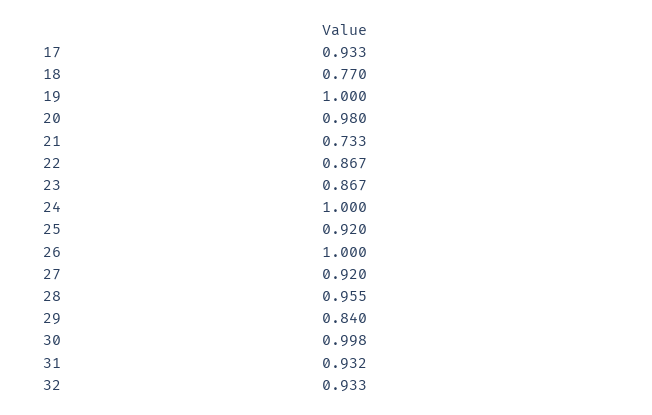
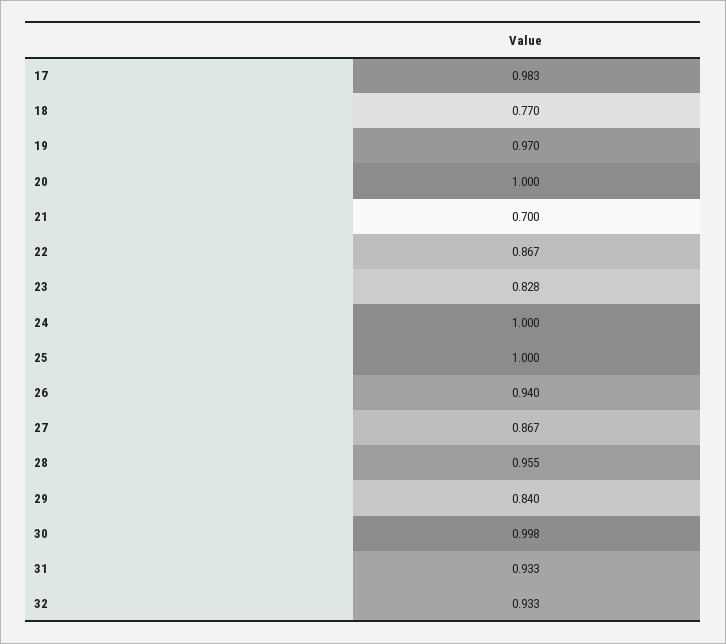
  {
-   "17": 0.933,
+   "17": 0.983,
    "18": 0.77,
-   "19": 1,
+   "19": 0.97,
-   "20": 0.98,
+   "20": 1,
-   "21": 0.733,
+   "21": 0.7,
    "22": 0.867,
-   "23": 0.867,
+   "23": 0.828,
    "24": 1,
-   "25": 0.92,
+   "25": 1,
-   "26": 1,
+   "26": 0.94,
-   "27": 0.92,
+   "27": 0.867,
    "28": 0.955,
    "29": 0.84,
    "30": 0.998,
-   "31": 0.932,
+   "31": 0.933,
    "32": 0.933
  }

